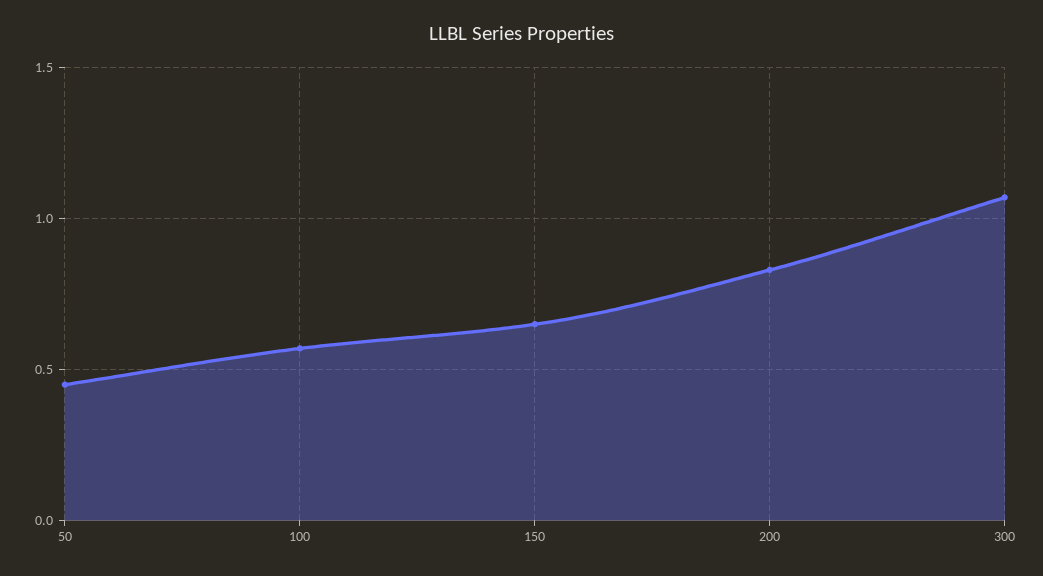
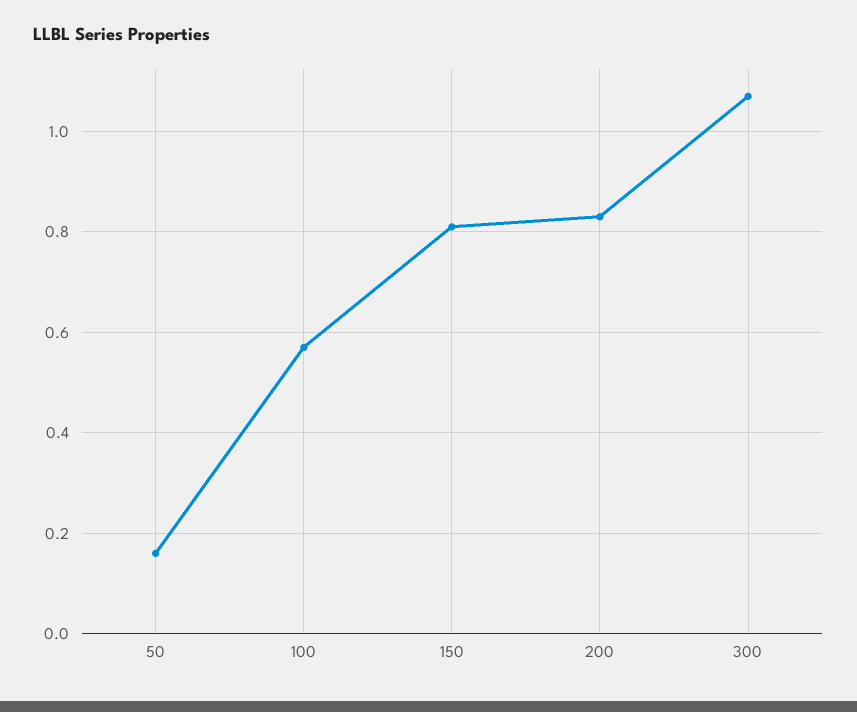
  {
-   "50": 0.45,
+   "50": 0.15,
    "100": 0.55,
-   "150": 0.65,
+   "150": 0.8,
    "200": 0.85,
    "300": 1.05
  }

